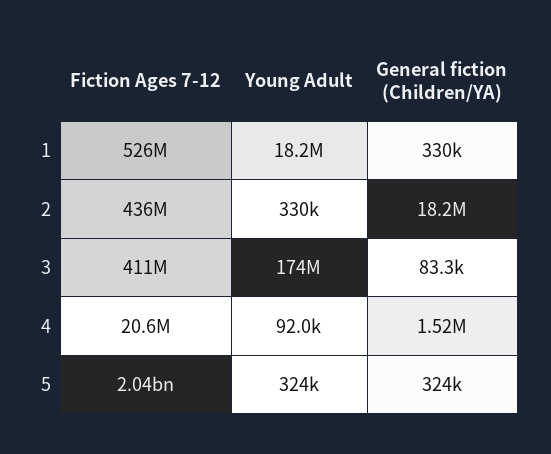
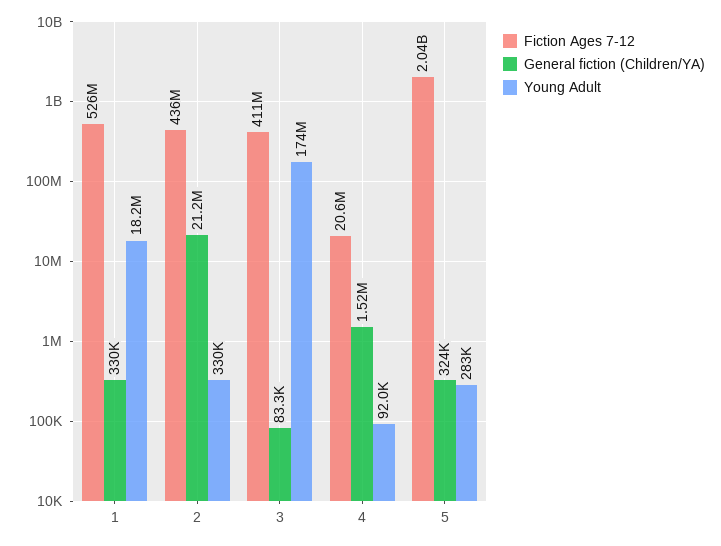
  {
    "Fiction Ages 7-12": {
      "1": 526000000,
      "2": 436000000,
      "3": 411000000,
      "4": 20600000,
      "5": 2040000000
    },
    "Young Adult": {
      "1": 18200000,
      "2": 330000,
      "3": 174000000,
      "4": 92000,
-     "5": 324000
+     "5": 283000
    },
    "General fiction (Children/YA)": {
      "1": 330000,
-     "2": 18200000,
+     "2": 21200000,
      "3": 83300,
      "4": 1520000,
      "5": 324000
    }
  }

